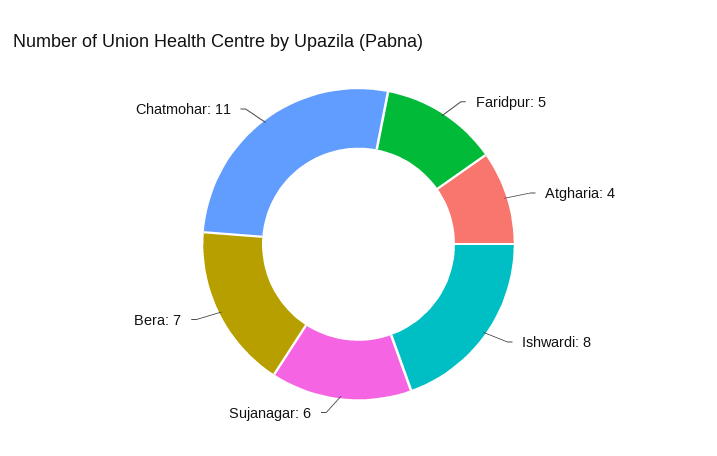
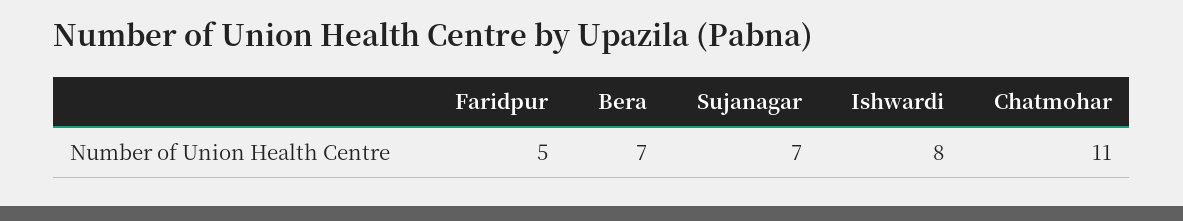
  {
    "Faridpur": 5,
-   "Atgharia": 4,
    "Ishwardi": 8,
-   "Sujanagar": 6,
+   "Sujanagar": 7,
    "Bera": 7,
    "Chatmohar": 11
  }

